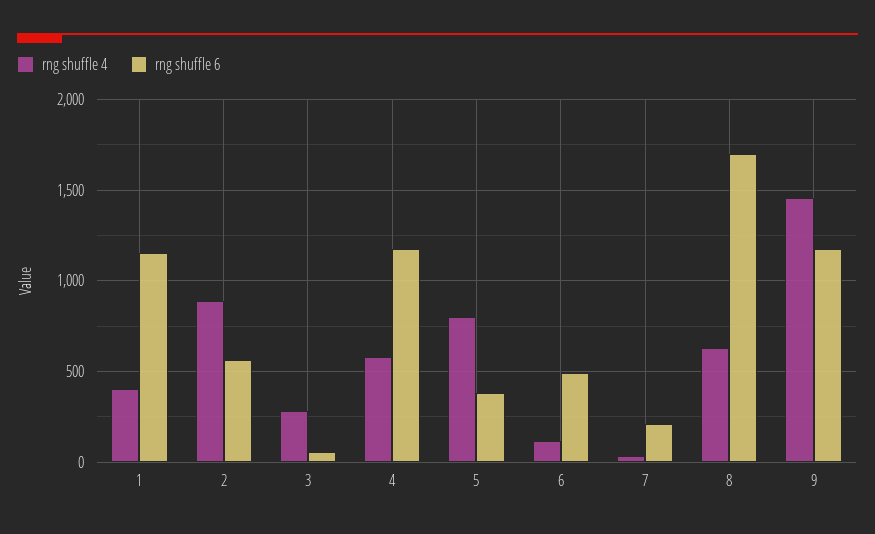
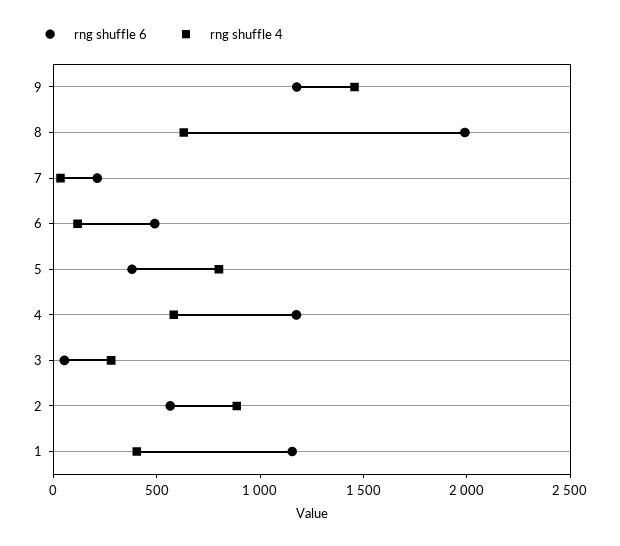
  {
    "rng shuffle 4": {
      "1": 400,
      "2": 900,
      "3": 300,
      "4": 600,
      "5": 800,
      "6": 100,
      "7": 50,
      "8": 650,
      "9": 1450
    },
    "rng shuffle 6": {
      "1": 1150,
      "2": 550,
      "3": 50,
      "4": 1200,
      "5": 400,
      "6": 500,
      "7": 200,
-     "8": 1700,
+     "8": 2000,
      "9": 1200
    }
  }

